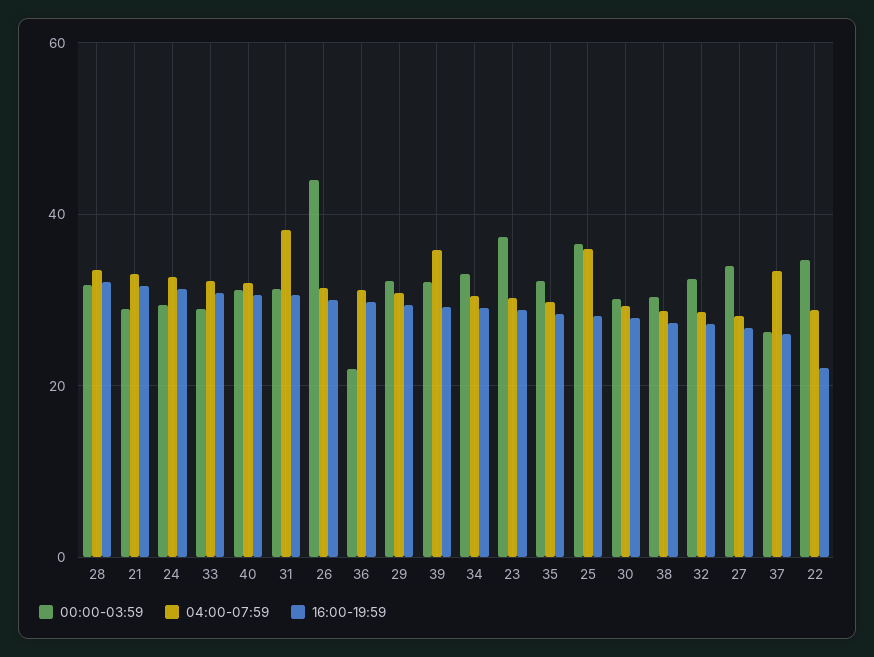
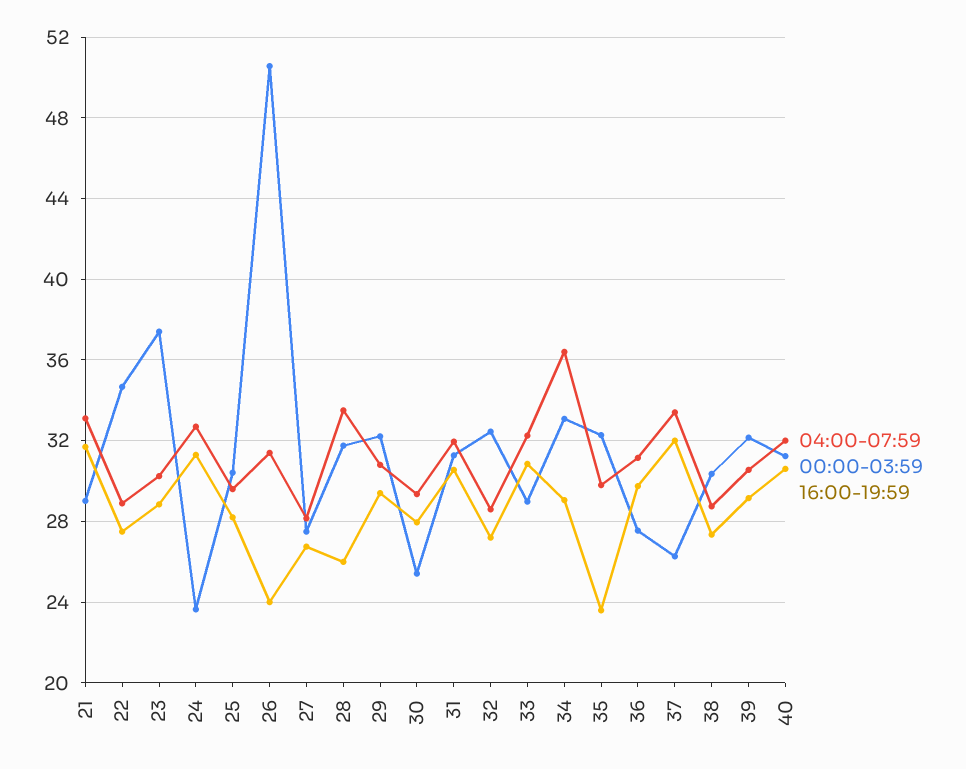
  {
    "00:00-03:59": {
      "28": 32,
      "21": 29,
-     "24": 30,
+     "24": 23.5,
      "33": 29,
      "40": 31,
      "31": 31.5,
-     "26": 44,
+     "26": 50.5,
-     "36": 22,
+     "36": 27.5,
      "29": 32,
      "39": 32,
      "34": 33,
      "23": 37.5,
      "35": 32.5,
-     "25": 36,
+     "25": 30.5,
-     "30": 30,
+     "30": 25.5,
      "38": 30.5,
      "32": 32.5,
-     "27": 34,
+     "27": 27.5,
      "37": 26.5,
      "22": 34.5
    },
    "04:00-07:59": {
      "28": 33.5,
      "21": 33,
      "24": 32.5,
      "33": 32.5,
      "40": 32,
-     "31": 38,
+     "31": 32,
      "26": 31.5,
      "36": 31,
      "29": 31,
-     "39": 36,
+     "39": 30.5,
-     "34": 30,
+     "34": 36.5,
      "23": 30.5,
      "35": 30,
-     "25": 36,
+     "25": 29.5,
      "30": 29.5,
      "38": 29,
      "32": 28.5,
      "27": 28,
      "37": 33.5,
      "22": 29
    },
    "16:00-19:59": {
-     "28": 32,
+     "28": 26,
      "21": 31.5,
      "24": 31.5,
      "33": 31,
      "40": 30.5,
      "31": 30.5,
-     "26": 30,
+     "26": 24,
      "36": 30,
      "29": 29.5,
      "39": 29,
      "34": 29,
      "23": 29,
-     "35": 28,
+     "35": 23.5,
      "25": 28,
      "30": 28,
      "38": 27.5,
      "32": 27,
      "27": 27,
-     "37": 26,
+     "37": 32,
-     "22": 22
+     "22": 27.5
    }
  }

